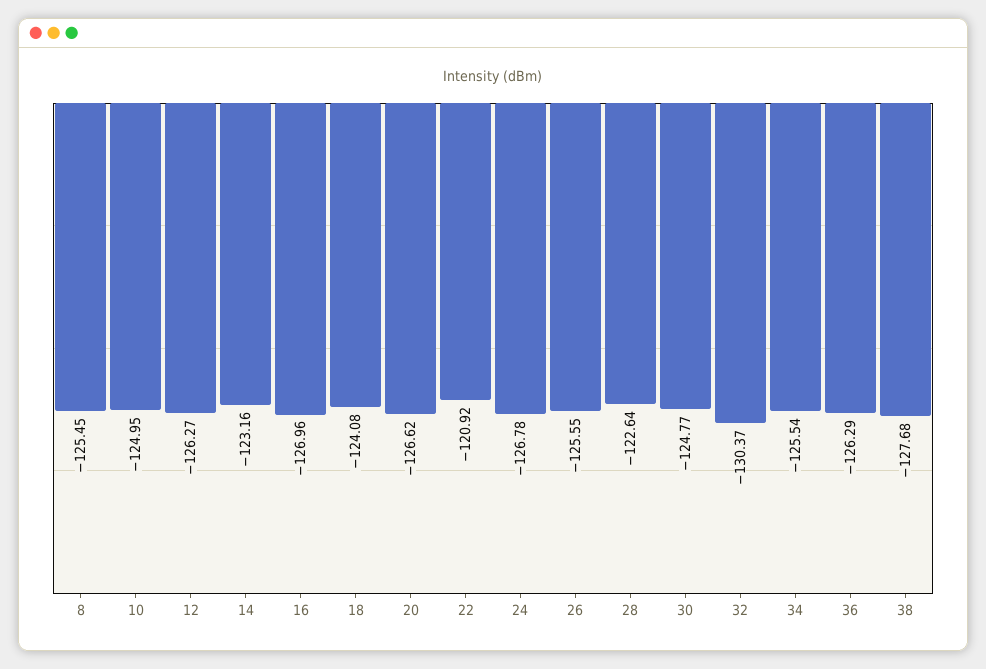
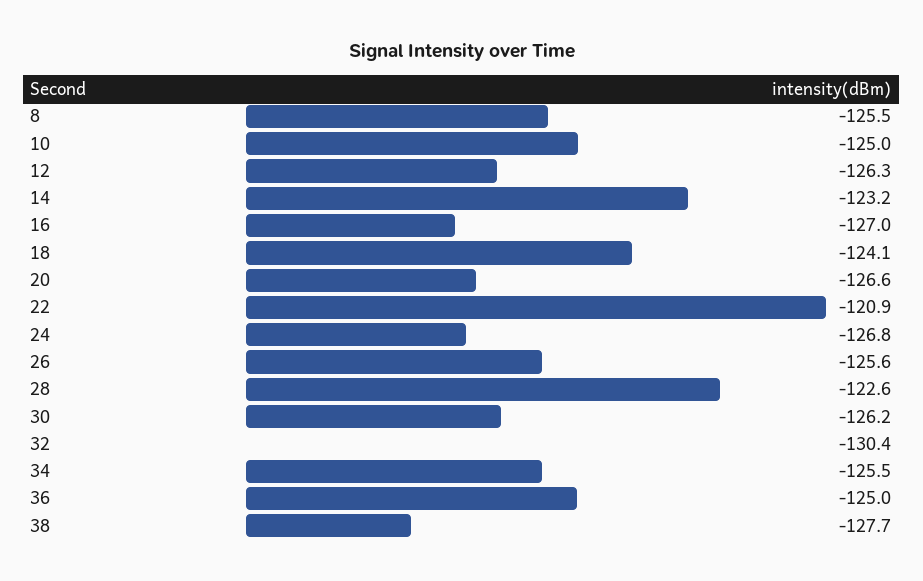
  {
    "8": -125.45,
    "10": -124.95,
    "12": -126.27,
    "14": -123.16,
    "16": -126.96,
    "18": -124.08,
    "20": -126.62,
    "22": -120.92,
    "24": -126.78,
    "26": -125.55,
    "28": -122.64,
-   "30": -124.77,
+   "30": -126.2,
    "32": -130.37,
    "34": -125.54,
-   "36": -126.29,
+   "36": -125,
    "38": -127.68
  }

